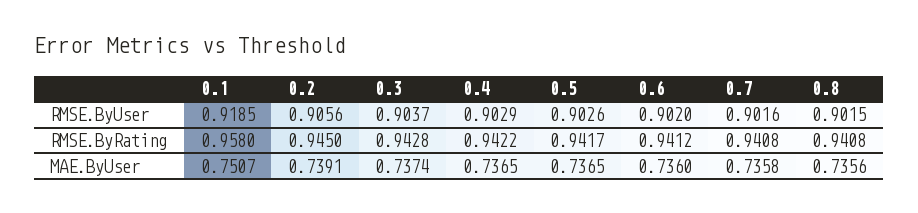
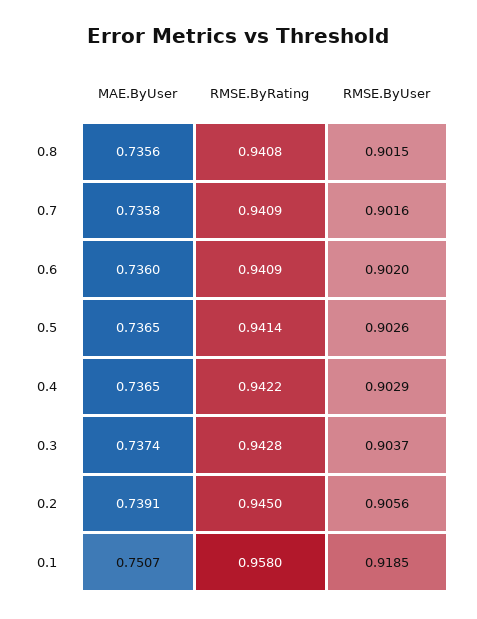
  {
    "0.1": {
      "RMSE.ByUser": 0.9185,
      "RMSE.ByRating": 0.958,
      "MAE.ByUser": 0.7507
    },
    "0.2": {
      "RMSE.ByUser": 0.9056,
      "RMSE.ByRating": 0.945,
      "MAE.ByUser": 0.7391
    },
    "0.3": {
      "RMSE.ByUser": 0.9037,
      "RMSE.ByRating": 0.9428,
      "MAE.ByUser": 0.7374
    },
    "0.4": {
      "RMSE.ByUser": 0.9029,
      "RMSE.ByRating": 0.9422,
      "MAE.ByUser": 0.7365
    },
    "0.5": {
      "RMSE.ByUser": 0.9026,
-     "RMSE.ByRating": 0.9417,
+     "RMSE.ByRating": 0.9414,
      "MAE.ByUser": 0.7365
    },
    "0.6": {
      "RMSE.ByUser": 0.902,
-     "RMSE.ByRating": 0.9412,
+     "RMSE.ByRating": 0.9409,
      "MAE.ByUser": 0.736
    },
    "0.7": {
      "RMSE.ByUser": 0.9016,
-     "RMSE.ByRating": 0.9408,
+     "RMSE.ByRating": 0.9409,
      "MAE.ByUser": 0.7358
    },
    "0.8": {
      "RMSE.ByUser": 0.9015,
      "RMSE.ByRating": 0.9408,
      "MAE.ByUser": 0.7356
    }
  }

